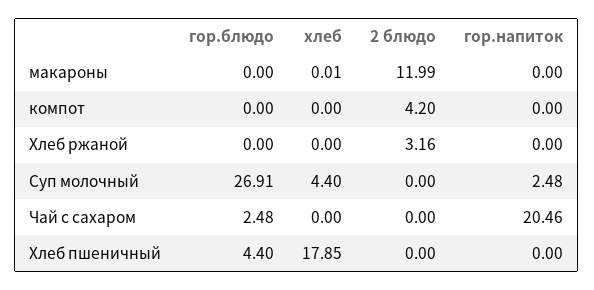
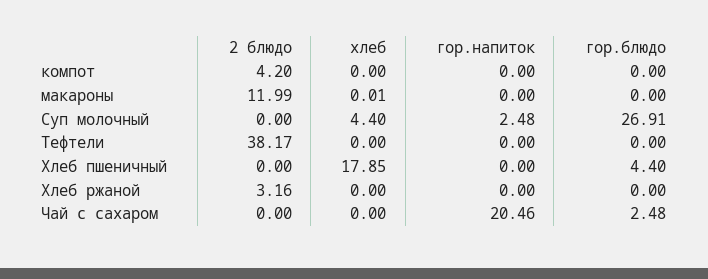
  {
    "гор.блюдо": {
      "макароны": 0,
      "компот": 0,
      "Хлеб ржаной": 0,
      "Суп молочный": 26.91,
      "Чай с сахаром": 2.48,
-     "Хлеб пшеничный": 4.4
+     "Хлеб пшеничный": 4.4,
+     "Тефтели": 0
    },
    "хлеб": {
      "макароны": 0.01,
      "компот": 0,
      "Хлеб ржаной": 0,
      "Суп молочный": 4.4,
      "Чай с сахаром": 0,
-     "Хлеб пшеничный": 17.85
+     "Хлеб пшеничный": 17.85,
+     "Тефтели": 0
    },
    "2 блюдо": {
      "макароны": 11.99,
      "компот": 4.2,
      "Хлеб ржаной": 3.16,
      "Суп молочный": 0,
      "Чай с сахаром": 0,
-     "Хлеб пшеничный": 0
+     "Хлеб пшеничный": 0,
+     "Тефтели": 38.17
    },
    "гор.напиток": {
      "макароны": 0,
      "компот": 0,
      "Хлеб ржаной": 0,
      "Суп молочный": 2.48,
      "Чай с сахаром": 20.46,
-     "Хлеб пшеничный": 0
+     "Хлеб пшеничный": 0,
+     "Тефтели": 0
    }
  }

